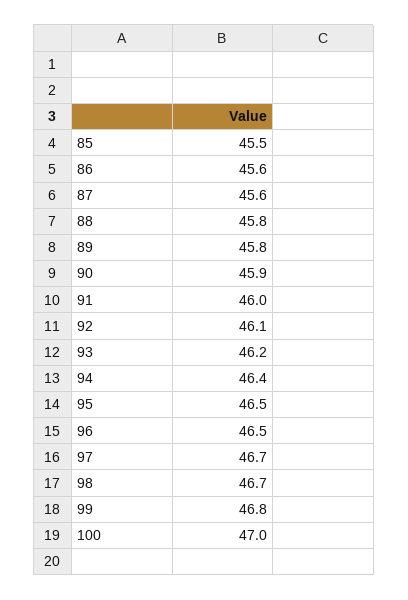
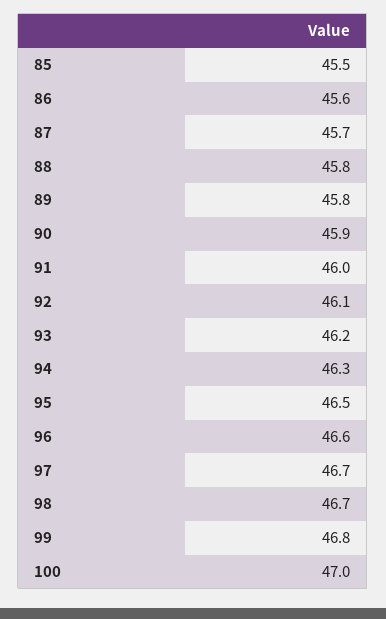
  {
    "85": 45.5,
    "86": 45.6,
-   "87": 45.6,
+   "87": 45.7,
    "88": 45.8,
    "89": 45.8,
    "90": 45.9,
    "91": 46,
    "92": 46.1,
    "93": 46.2,
-   "94": 46.4,
+   "94": 46.3,
    "95": 46.5,
-   "96": 46.5,
+   "96": 46.6,
    "97": 46.7,
    "98": 46.7,
    "99": 46.8,
    "100": 47
  }

